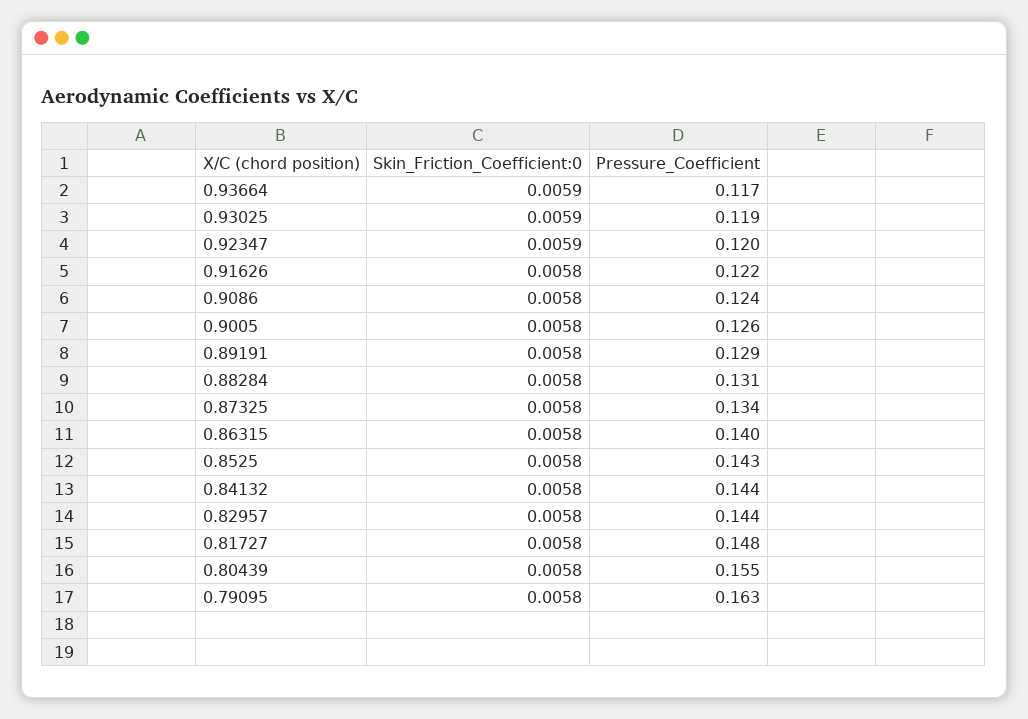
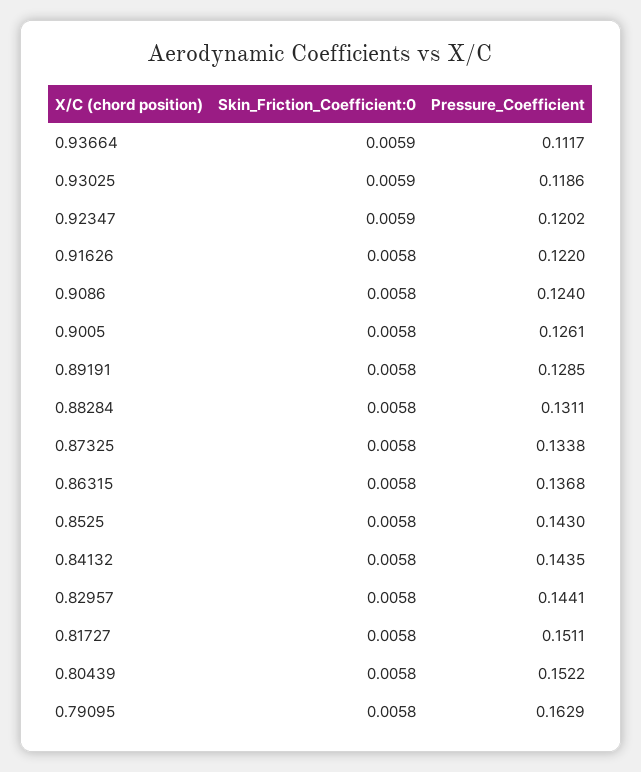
  {
    "Skin_Friction_Coefficient:0": {
      "0.93664": 0.0059,
      "0.93025": 0.0059,
      "0.92347": 0.0059,
      "0.91626": 0.0058,
      "0.9086": 0.0058,
      "0.9005": 0.0058,
      "0.89191": 0.0058,
      "0.88284": 0.0058,
      "0.87325": 0.0058,
      "0.86315": 0.0058,
      "0.8525": 0.0058,
      "0.84132": 0.0058,
      "0.82957": 0.0058,
      "0.81727": 0.0058,
      "0.80439": 0.0058,
      "0.79095": 0.0058
    },
    "Pressure_Coefficient": {
-     "0.93664": 0.117,
+     "0.93664": 0.1117,
      "0.93025": 0.1186,
      "0.92347": 0.1202,
      "0.91626": 0.122,
      "0.9086": 0.124,
      "0.9005": 0.1261,
      "0.89191": 0.1285,
      "0.88284": 0.1311,
      "0.87325": 0.1338,
-     "0.86315": 0.14,
+     "0.86315": 0.1368,
      "0.8525": 0.143,
      "0.84132": 0.1435,
      "0.82957": 0.1441,
-     "0.81727": 0.148,
+     "0.81727": 0.1511,
-     "0.80439": 0.155,
+     "0.80439": 0.1522,
      "0.79095": 0.1629
    }
  }

